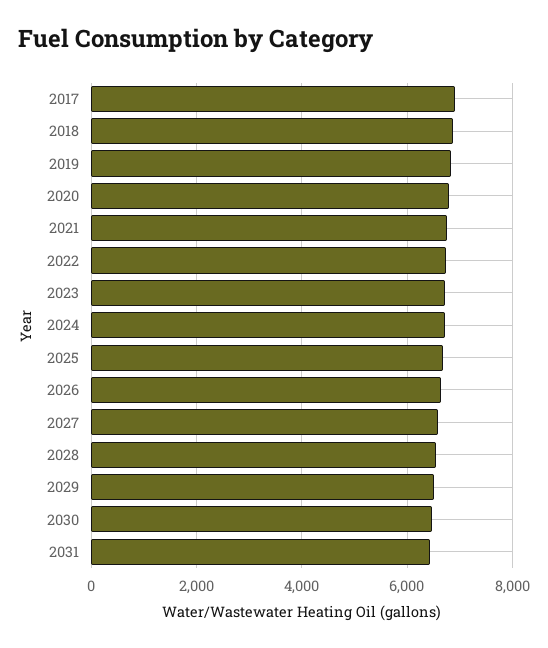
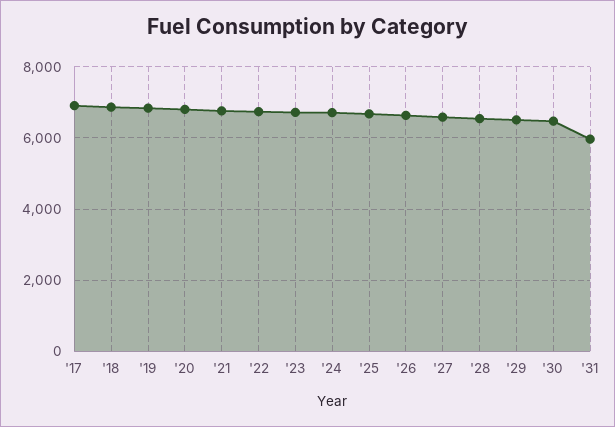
  {
    "2017": 7000,
    "2018": 6800,
    "2019": 6800,
    "2020": 6800,
    "2021": 6800,
    "2022": 6800,
    "2023": 6800,
    "2024": 6800,
    "2025": 6600,
    "2026": 6600,
    "2027": 6600,
    "2028": 6600,
    "2029": 6600,
    "2030": 6400,
-   "2031": 6400
+   "2031": 6000
  }

